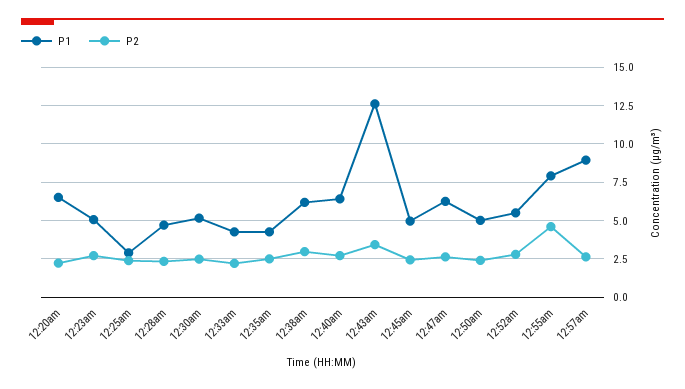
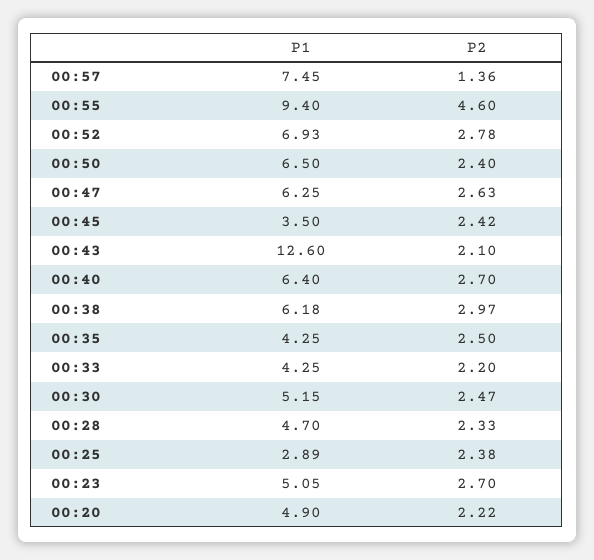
  {
    "P1": {
-     "12:20am": 6.5,
+     "12:20am": 4.9,
      "12:23am": 5.05,
      "12:25am": 2.89,
      "12:28am": 4.7,
      "12:30am": 5.15,
      "12:33am": 4.25,
      "12:35am": 4.25,
      "12:38am": 6.18,
      "12:40am": 6.4,
      "12:43am": 12.6,
-     "12:45am": 5,
+     "12:45am": 3.5,
      "12:47am": 6.25,
-     "12:50am": 5,
+     "12:50am": 6.5,
-     "12:52am": 5.5,
+     "12:52am": 6.93,
-     "12:55am": 8,
+     "12:55am": 9.4,
-     "12:57am": 9
+     "12:57am": 7.45
    },
    "P2": {
      "12:20am": 2.22,
      "12:23am": 2.7,
      "12:25am": 2.38,
      "12:28am": 2.33,
      "12:30am": 2.47,
      "12:33am": 2.2,
      "12:35am": 2.5,
      "12:38am": 2.97,
      "12:40am": 2.7,
-     "12:43am": 3.5,
+     "12:43am": 2.1,
      "12:45am": 2.42,
      "12:47am": 2.63,
      "12:50am": 2.4,
      "12:52am": 2.78,
      "12:55am": 4.6,
-     "12:57am": 2.5
+     "12:57am": 1.36
    }
  }

